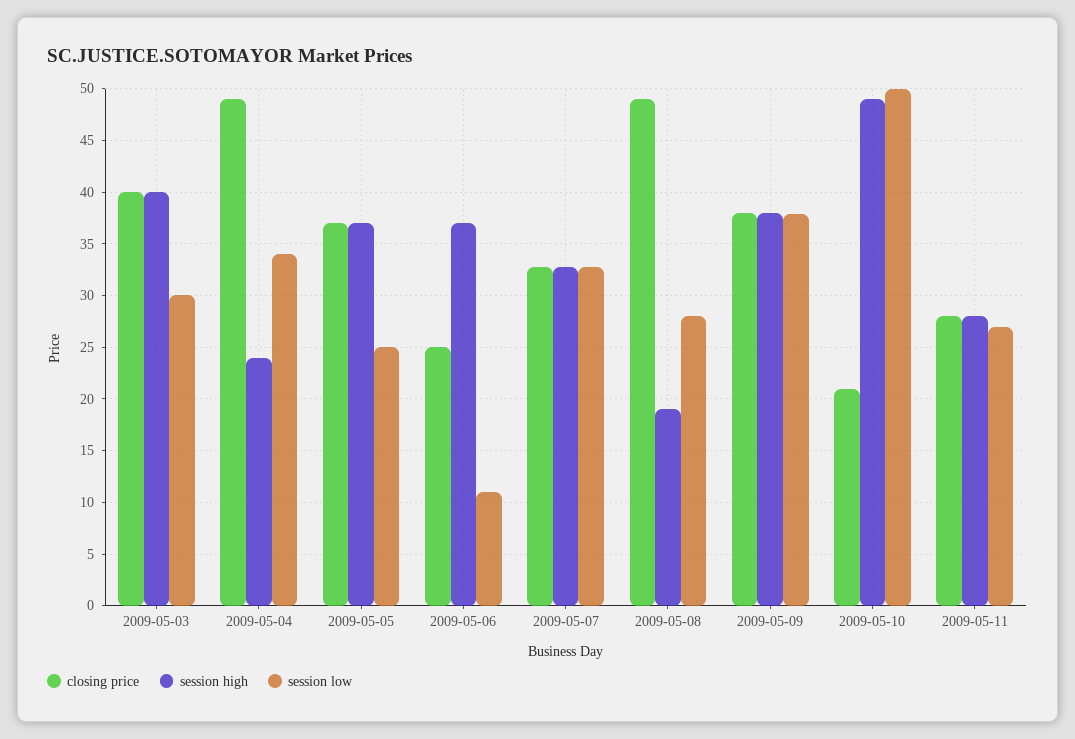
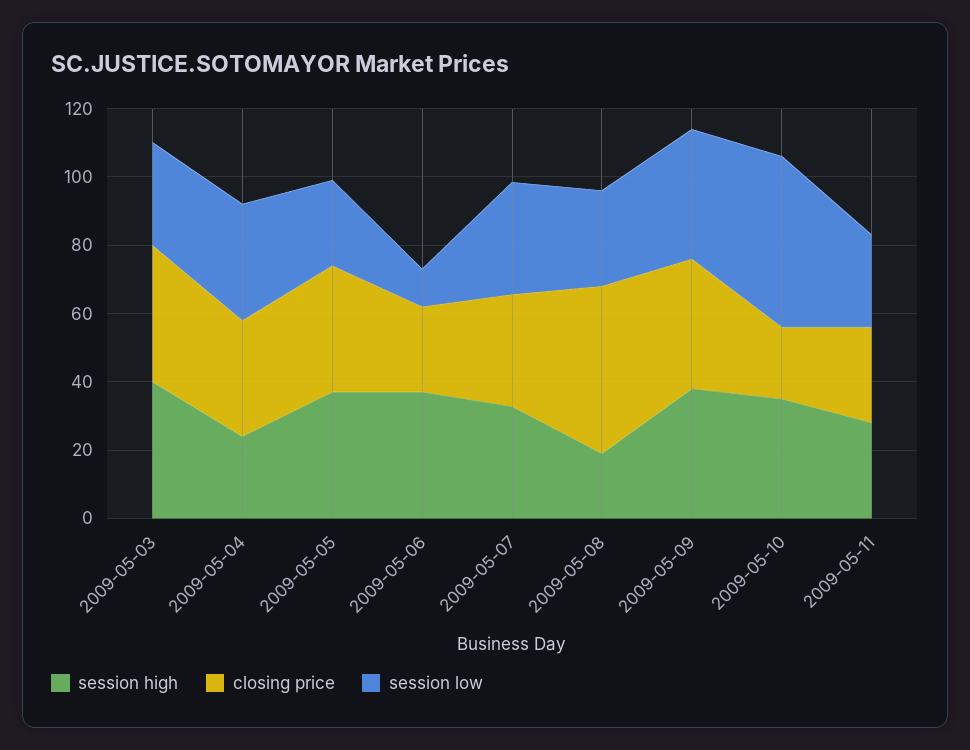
  {
    "closing price": {
      "2009-05-03": 40,
-     "2009-05-04": 49,
+     "2009-05-04": 35,
      "2009-05-05": 37,
      "2009-05-06": 25,
      "2009-05-07": 33,
      "2009-05-08": 49,
      "2009-05-09": 38,
      "2009-05-10": 21,
      "2009-05-11": 28
    },
    "session high": {
      "2009-05-03": 40,
      "2009-05-04": 24,
      "2009-05-05": 37,
      "2009-05-06": 37,
      "2009-05-07": 33,
      "2009-05-08": 19,
      "2009-05-09": 38,
-     "2009-05-10": 49,
+     "2009-05-10": 35,
      "2009-05-11": 28
    },
    "session low": {
      "2009-05-03": 30,
      "2009-05-04": 34,
      "2009-05-05": 25,
      "2009-05-06": 11,
      "2009-05-07": 33,
      "2009-05-08": 28,
      "2009-05-09": 38,
      "2009-05-10": 50,
      "2009-05-11": 27
    }
  }

